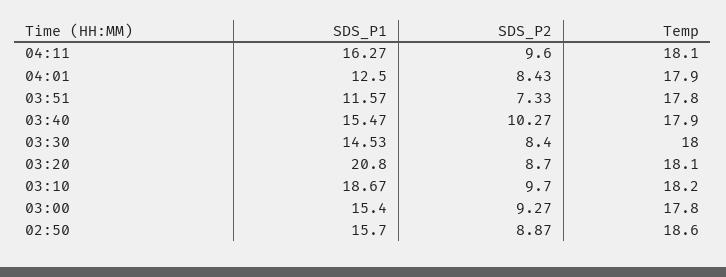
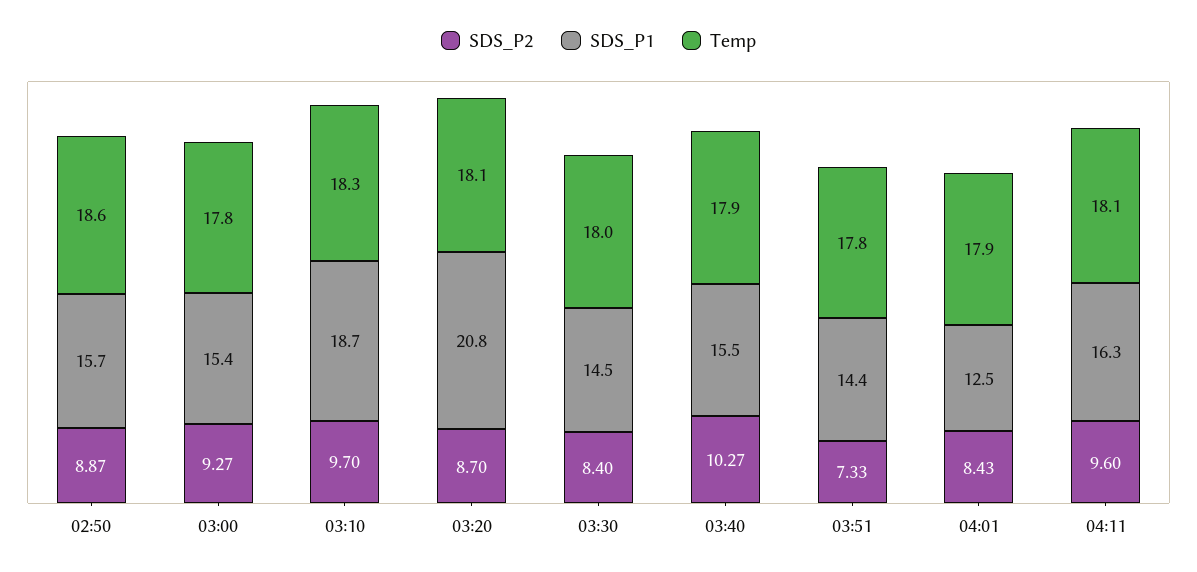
  {
    "SDS_P1": {
      "04:11": 16.27,
      "04:01": 12.5,
-     "03:51": 11.57,
+     "03:51": 14.4,
      "03:40": 15.47,
      "03:30": 14.53,
      "03:20": 20.8,
      "03:10": 18.67,
      "03:00": 15.4,
      "02:50": 15.7
    },
    "SDS_P2": {
      "04:11": 9.6,
      "04:01": 8.43,
      "03:51": 7.33,
      "03:40": 10.27,
      "03:30": 8.4,
      "03:20": 8.7,
      "03:10": 9.7,
      "03:00": 9.27,
      "02:50": 8.87
    },
    "Temp": {
      "04:11": 18.1,
      "04:01": 17.9,
      "03:51": 17.8,
      "03:40": 17.9,
      "03:30": 18,
      "03:20": 18.1,
-     "03:10": 18.2,
+     "03:10": 18.3,
      "03:00": 17.8,
      "02:50": 18.6
    }
  }

